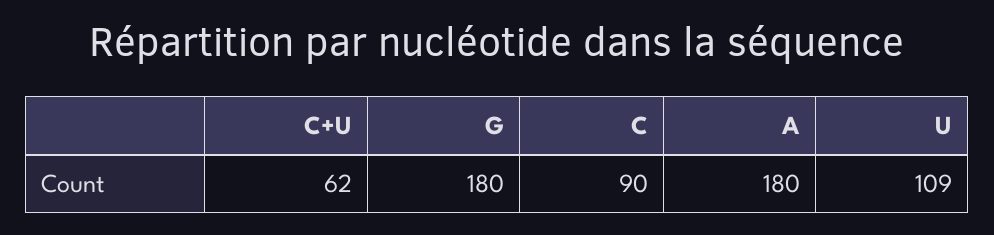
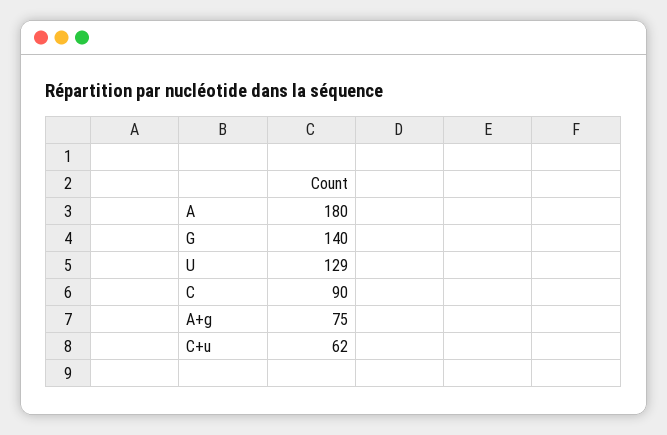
  {
    "C+U": 62,
-   "G": 180,
+   "G": 140,
    "C": 90,
    "A": 180,
-   "U": 109
+   "U": 129,
+   "A+g": 75
  }

